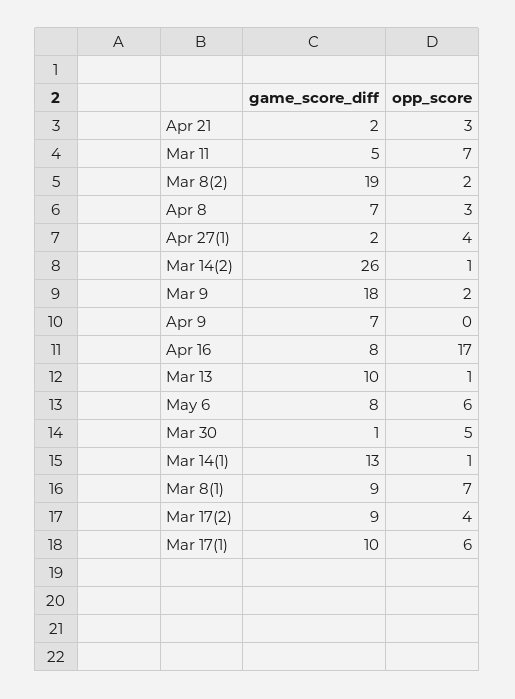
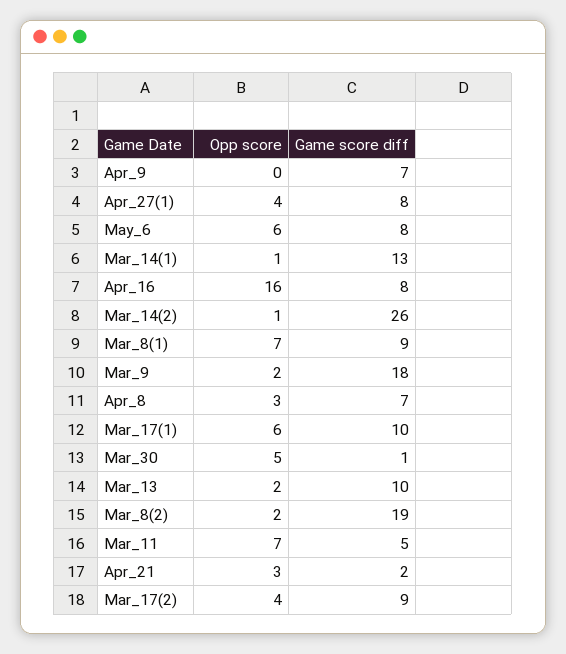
  {
    "game_score_diff": {
      "Apr 21": 2,
      "Mar 11": 5,
      "Mar 8(2)": 19,
      "Apr 8": 7,
-     "Apr 27(1)": 2,
+     "Apr 27(1)": 8,
      "Mar 14(2)": 26,
      "Mar 9": 18,
      "Apr 9": 7,
      "Apr 16": 8,
      "Mar 13": 10,
      "May 6": 8,
      "Mar 30": 1,
      "Mar 14(1)": 13,
      "Mar 8(1)": 9,
      "Mar 17(2)": 9,
      "Mar 17(1)": 10
    },
    "opp_score": {
      "Apr 21": 3,
      "Mar 11": 7,
      "Mar 8(2)": 2,
      "Apr 8": 3,
      "Apr 27(1)": 4,
      "Mar 14(2)": 1,
      "Mar 9": 2,
      "Apr 9": 0,
-     "Apr 16": 17,
+     "Apr 16": 16,
-     "Mar 13": 1,
+     "Mar 13": 2,
      "May 6": 6,
      "Mar 30": 5,
      "Mar 14(1)": 1,
      "Mar 8(1)": 7,
      "Mar 17(2)": 4,
      "Mar 17(1)": 6
    }
  }

